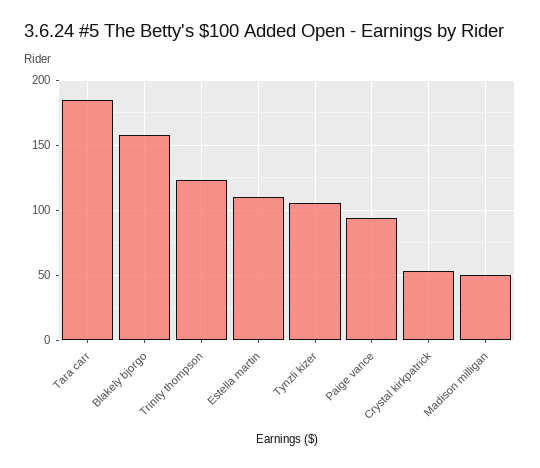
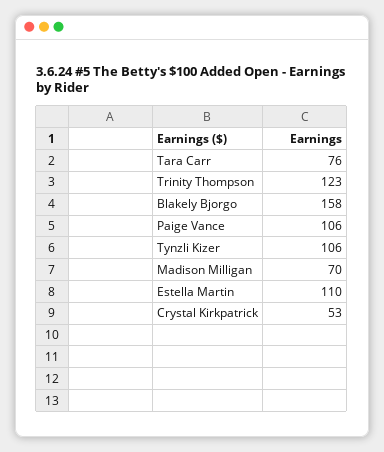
  {
-   "Tara carr": 185,
+   "Tara carr": 76,
    "Blakely bjorgo": 158,
    "Trinity thompson": 123,
    "Estella martin": 110,
    "Tynzli kizer": 106,
-   "Paige vance": 95,
+   "Paige vance": 106,
    "Crystal kirkpatrick": 53,
-   "Madison milligan": 50
+   "Madison milligan": 70
  }

